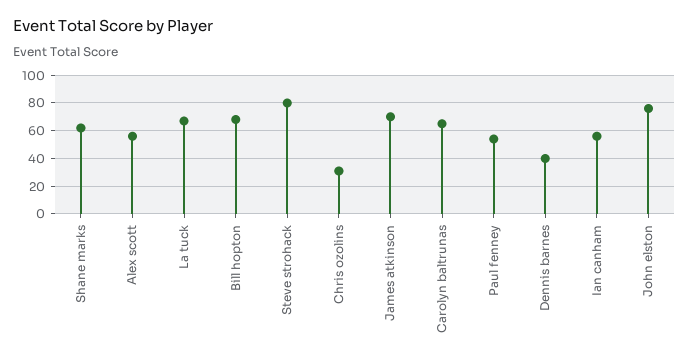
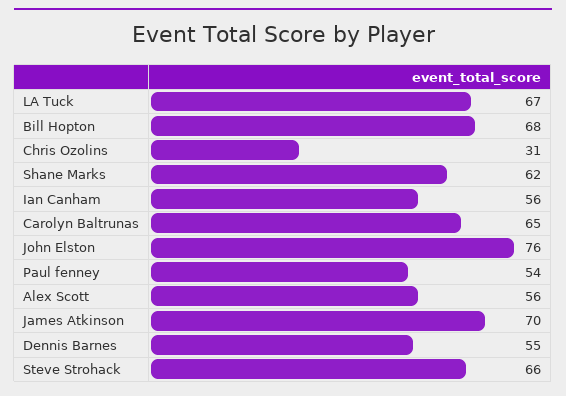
  {
    "Shane marks": 62,
    "Alex scott": 56,
    "La tuck": 67,
    "Bill hopton": 68,
-   "Steve strohack": 80,
+   "Steve strohack": 66,
    "Chris ozolins": 31,
    "James atkinson": 70,
    "Carolyn baltrunas": 65,
    "Paul fenney": 54,
-   "Dennis barnes": 40,
+   "Dennis barnes": 55,
    "Ian canham": 56,
    "John elston": 76
  }

